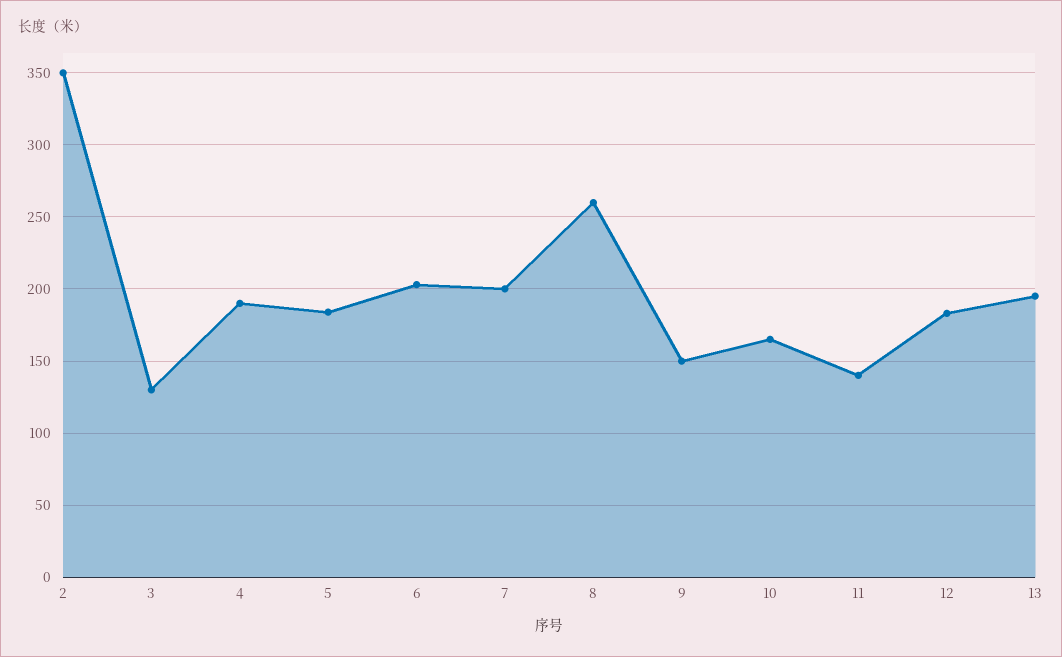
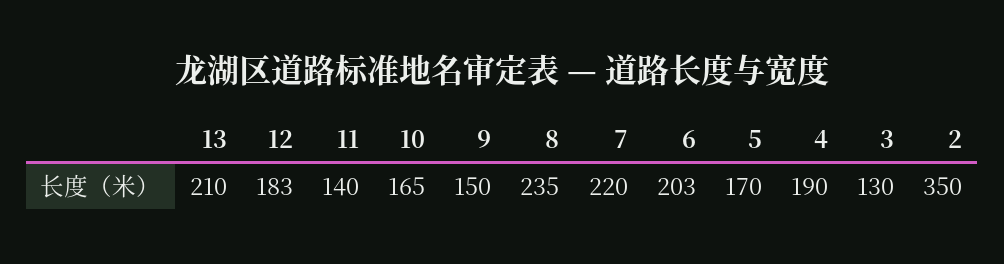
  {
    "2": 350,
    "3": 130,
    "4": 190,
-   "5": 185,
+   "5": 170,
    "6": 203,
-   "7": 200,
+   "7": 220,
-   "8": 260,
+   "8": 235,
    "9": 150,
    "10": 165,
    "11": 140,
    "12": 183,
-   "13": 195
+   "13": 210
  }

